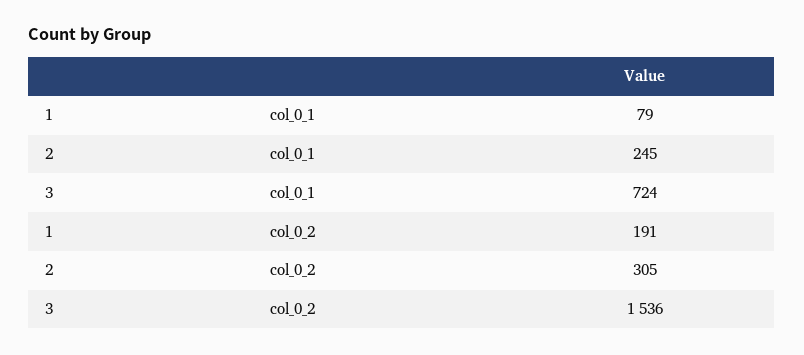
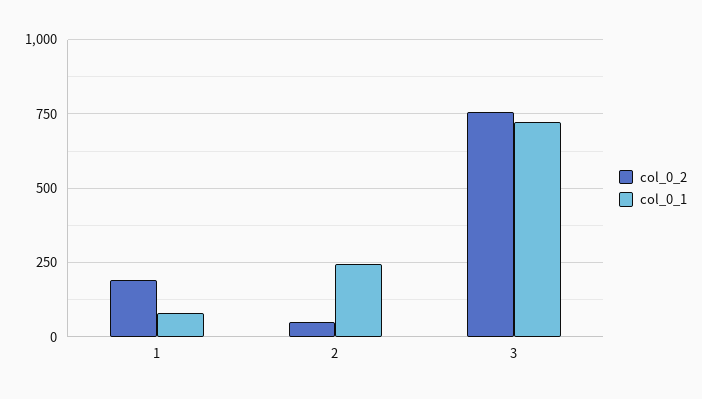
  {
    "col_0_1": {
      "1": 79,
      "2": 245,
      "3": 724
    },
    "col_0_2": {
      "1": 191,
-     "2": 305,
+     "2": 50,
-     "3": 1536
+     "3": 750
    }
  }

